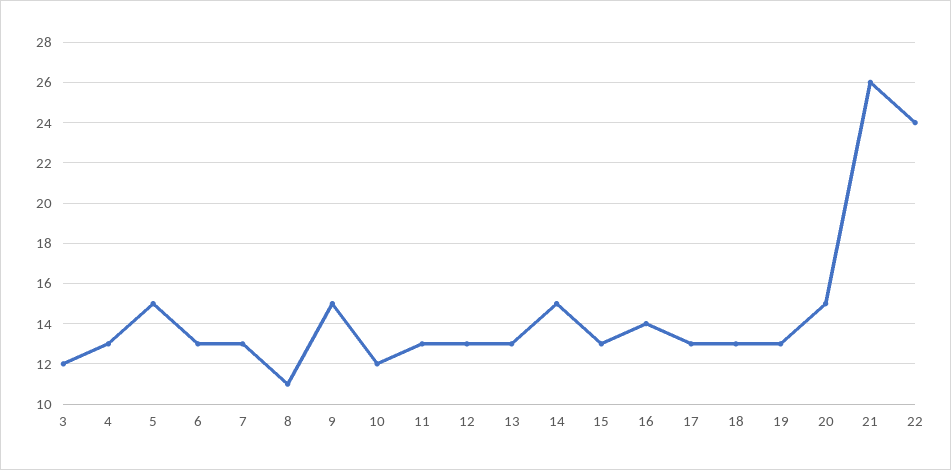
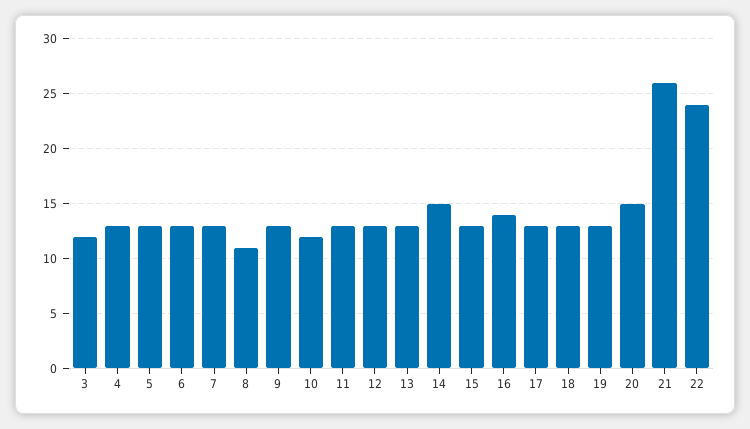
  {
    "3": 12,
    "4": 13,
-   "5": 15,
+   "5": 13,
    "6": 13,
    "7": 13,
    "8": 11,
-   "9": 15,
+   "9": 13,
    "10": 12,
    "11": 13,
    "12": 13,
    "13": 13,
    "14": 15,
    "15": 13,
    "16": 14,
    "17": 13,
    "18": 13,
    "19": 13,
    "20": 15,
    "21": 26,
    "22": 24
  }

